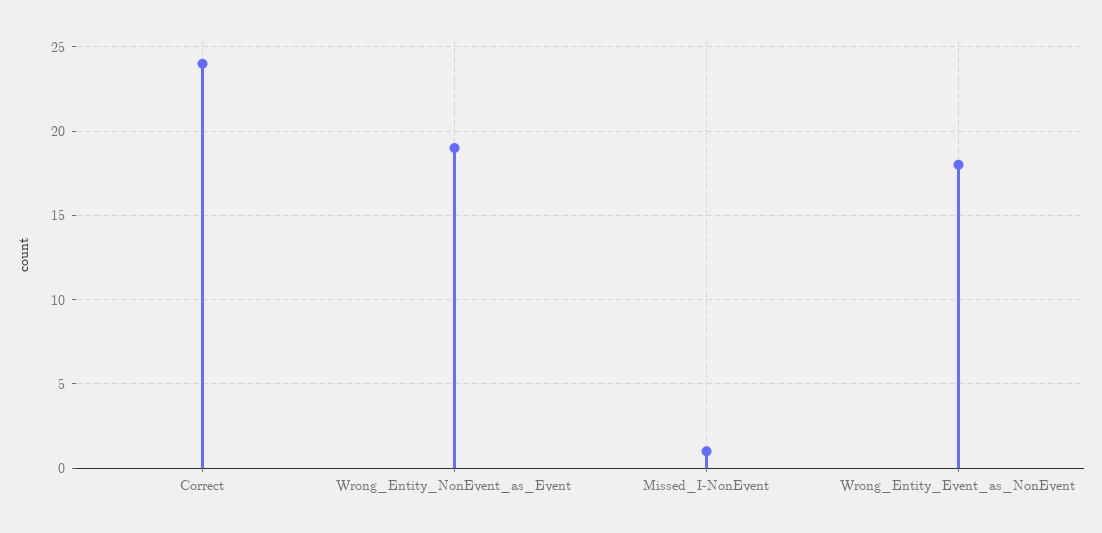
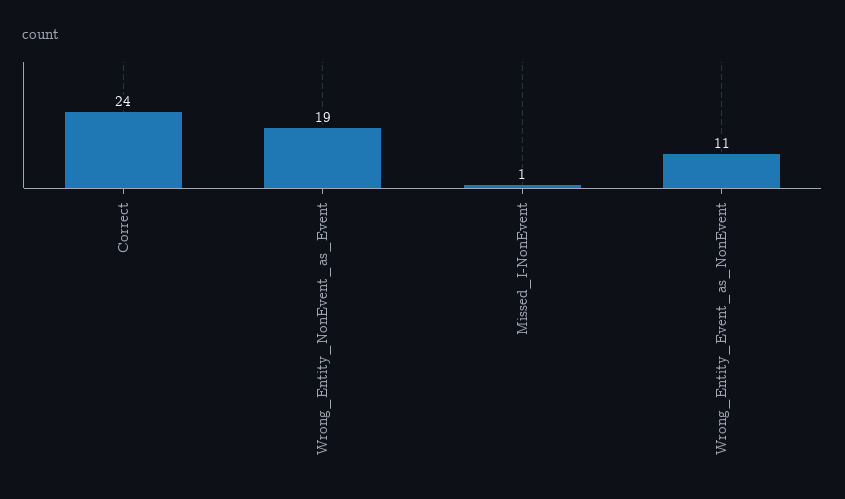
  {
    "Correct": 24,
    "Wrong_Entity_NonEvent_as_Event": 19,
    "Missed_I-NonEvent": 1,
-   "Wrong_Entity_Event_as_NonEvent": 18
+   "Wrong_Entity_Event_as_NonEvent": 11
  }

